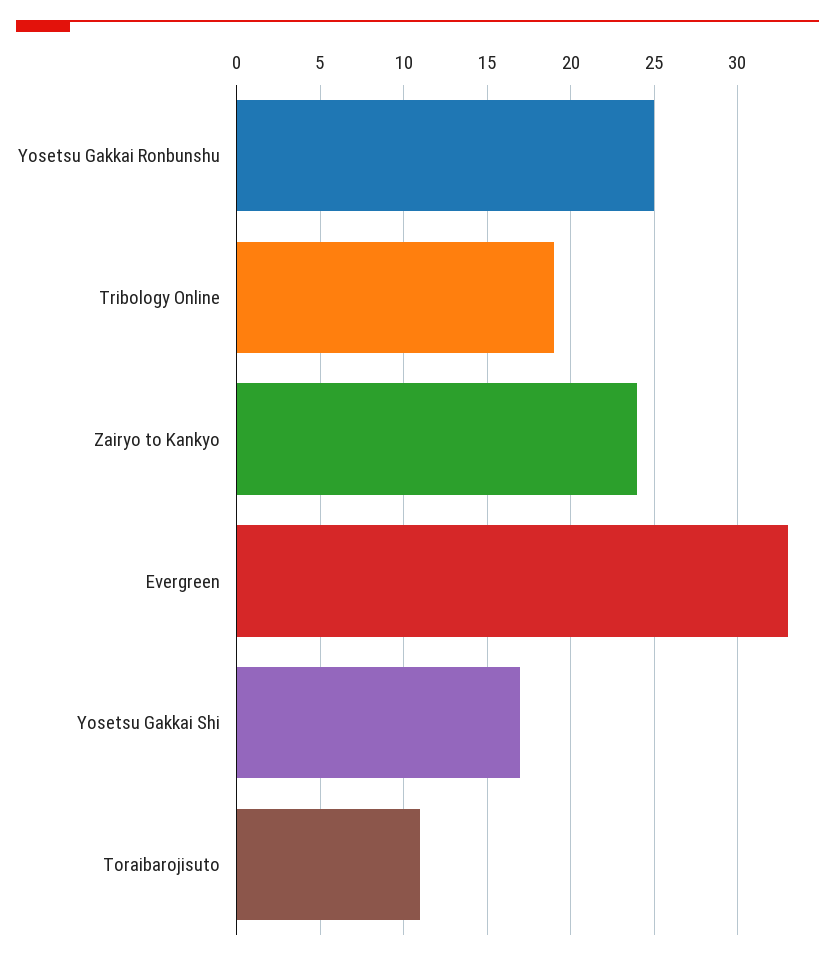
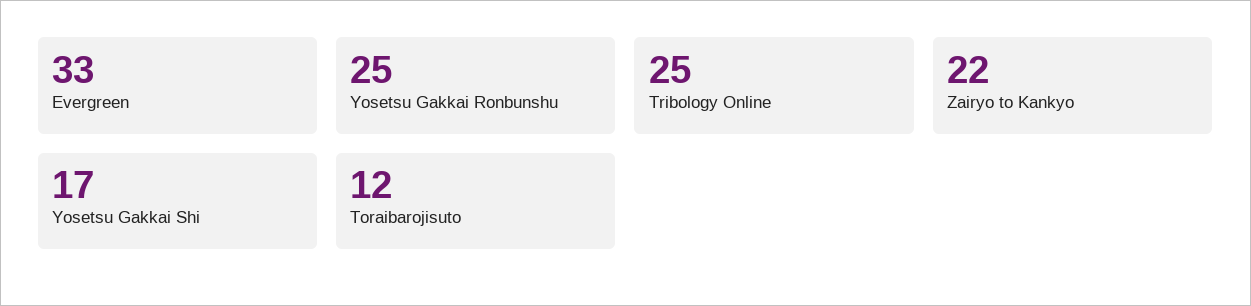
  {
    "Yosetsu Gakkai Ronbunshu": 25,
-   "Tribology Online": 19,
+   "Tribology Online": 25,
-   "Zairyo to Kankyo": 24,
+   "Zairyo to Kankyo": 22,
    "Evergreen": 33,
    "Yosetsu Gakkai Shi": 17,
-   "Toraibarojisuto": 11
+   "Toraibarojisuto": 12
  }

